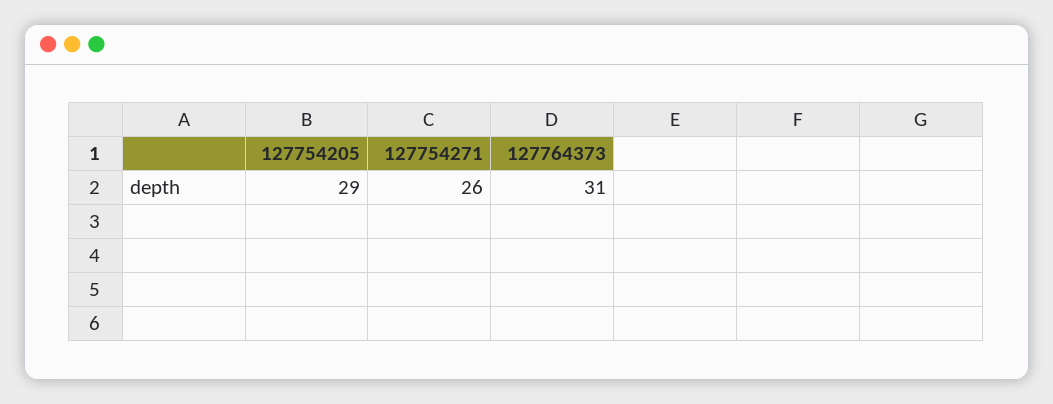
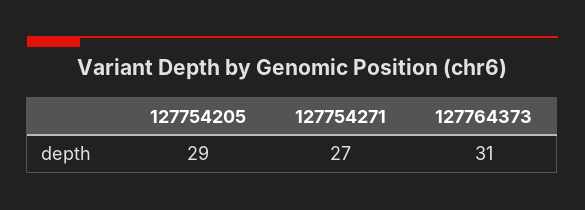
  {
    "127754205": 29,
-   "127754271": 26,
+   "127754271": 27,
    "127764373": 31
  }

